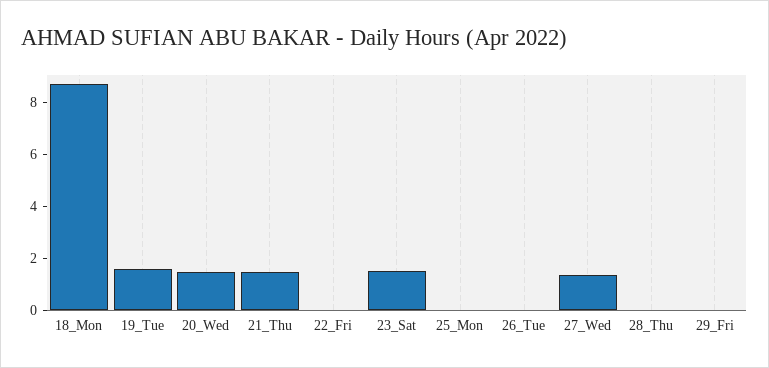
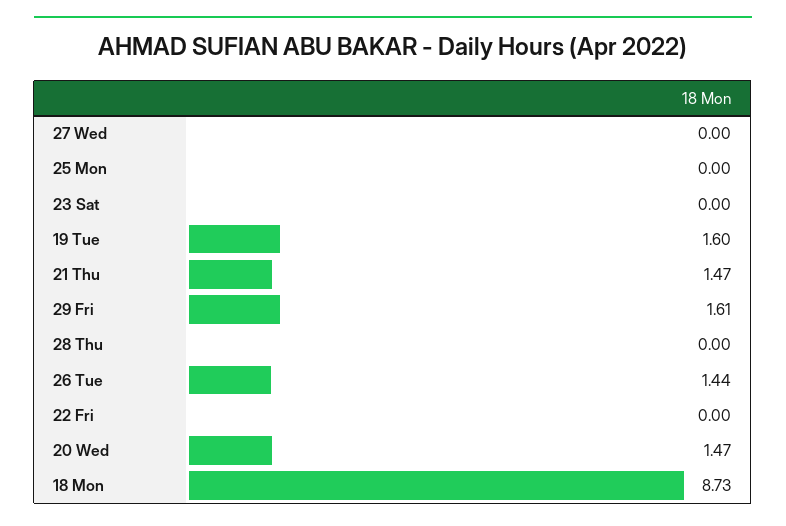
  {
    "18_Mon": 8.73,
    "19_Tue": 1.6,
    "20_Wed": 1.47,
    "21_Thu": 1.47,
    "22_Fri": 0,
-   "23_Sat": 1.5,
+   "23_Sat": 0,
    "25_Mon": 0,
-   "26_Tue": 0,
+   "26_Tue": 1.44,
-   "27_Wed": 1.5,
+   "27_Wed": 0,
    "28_Thu": 0,
-   "29_Fri": 0
+   "29_Fri": 1.61
  }

